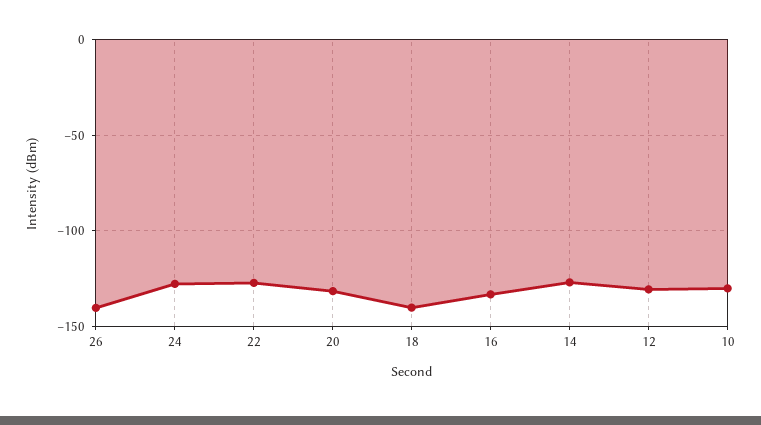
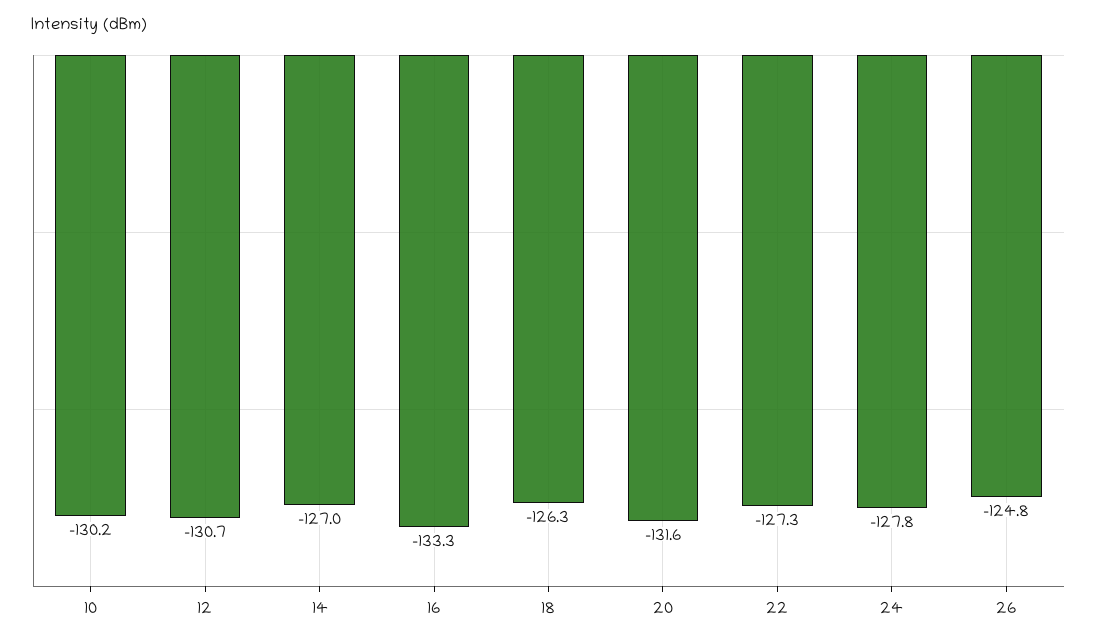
  {
-   "26": -140,
+   "26": -124.8,
    "24": -127.8,
    "22": -127.3,
    "20": -131.6,
-   "18": -140,
+   "18": -126.3,
    "16": -133.3,
    "14": -127,
    "12": -130.7,
    "10": -130.2
  }

